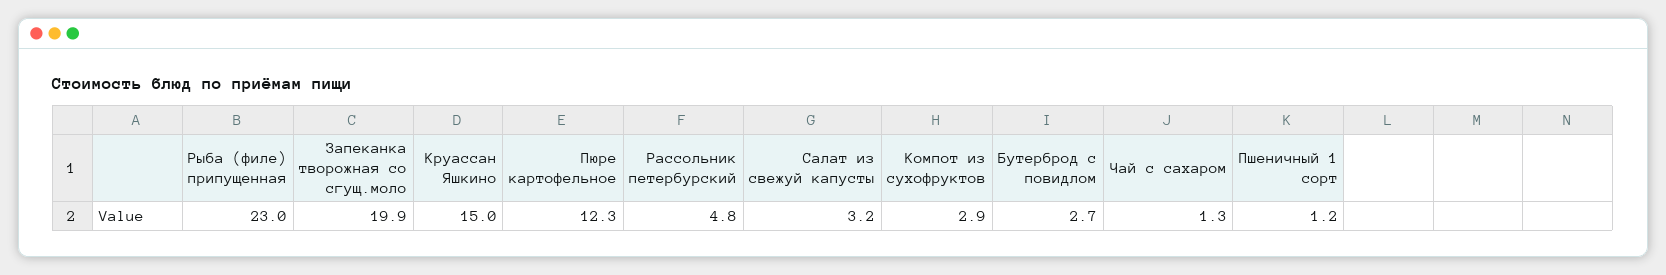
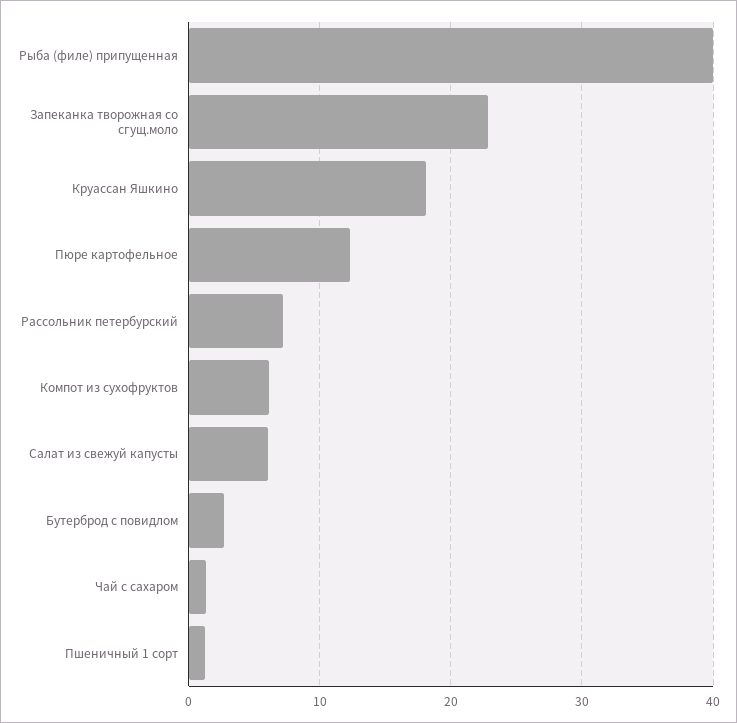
  {
-   "Рыба (филе) припущенная": 23,
+   "Рыба (филе) припущенная": 40,
-   "Запеканка творожная со сгущ.моло": 19.9,
+   "Запеканка творожная со сгущ.моло": 23,
-   "Круассан Яшкино": 15,
+   "Круассан Яшкино": 18,
    "Пюре картофельное": 12.3,
-   "Рассольник петербурский": 4.8,
+   "Рассольник петербурский": 7,
-   "Салат из свежуй капусты": 3.2,
+   "Салат из свежуй капусты": 6,
-   "Компот из сухофруктов": 2.9,
+   "Компот из сухофруктов": 6,
    "Бутерброд с повидлом": 2.7,
    "Чай с сахаром": 1.3,
    "Пшеничный 1 сорт": 1.2
  }

